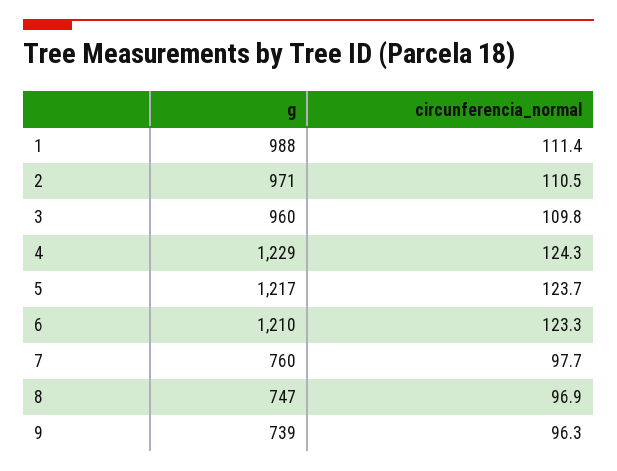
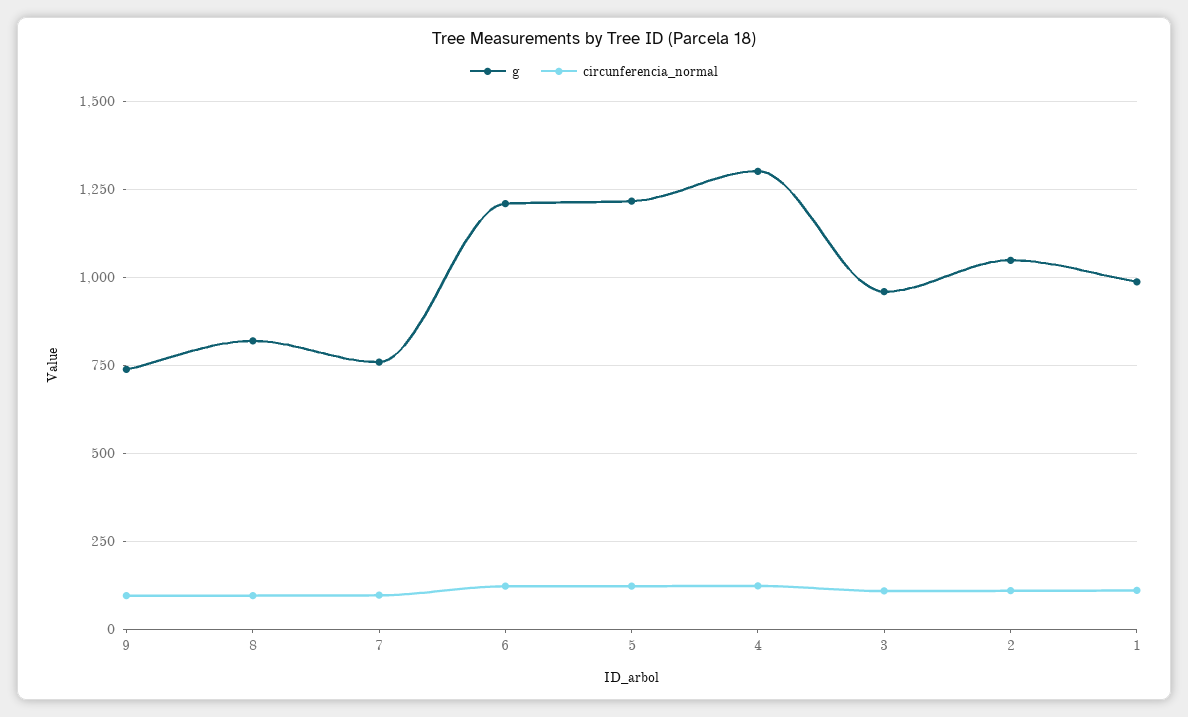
  {
    "g": {
      "1": 988,
-     "2": 971,
+     "2": 1050,
      "3": 960,
-     "4": 1229,
+     "4": 1300,
      "5": 1217,
      "6": 1210,
      "7": 760,
-     "8": 747,
+     "8": 825,
      "9": 739
    },
    "circunferencia_normal": {
      "1": 111.4,
      "2": 110.5,
      "3": 109.8,
      "4": 124.3,
      "5": 123.7,
      "6": 123.3,
      "7": 97.7,
      "8": 96.9,
      "9": 96.3
    }
  }

